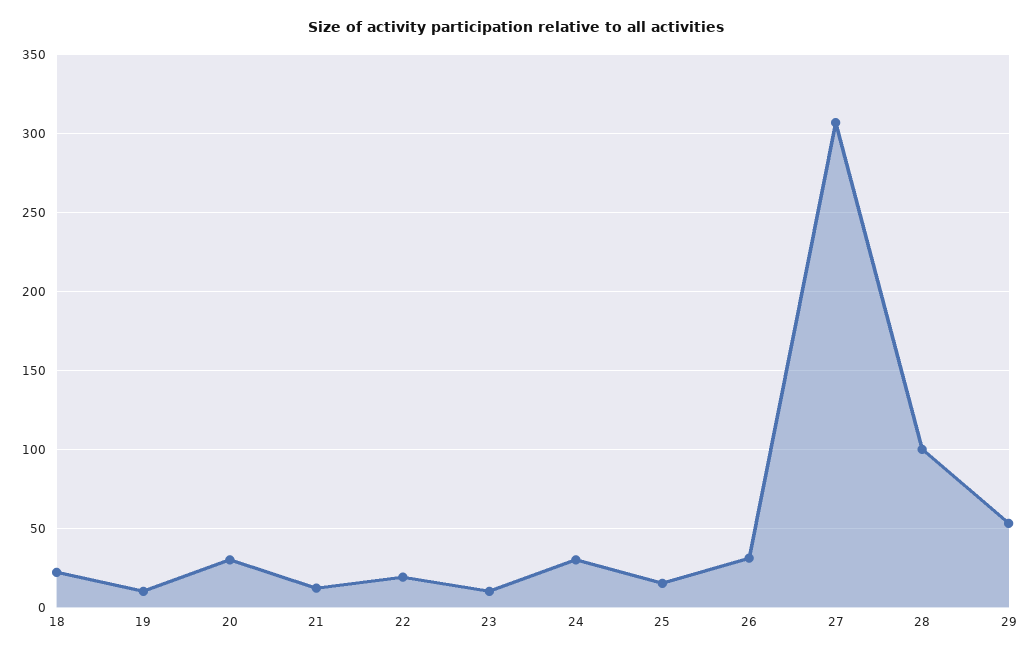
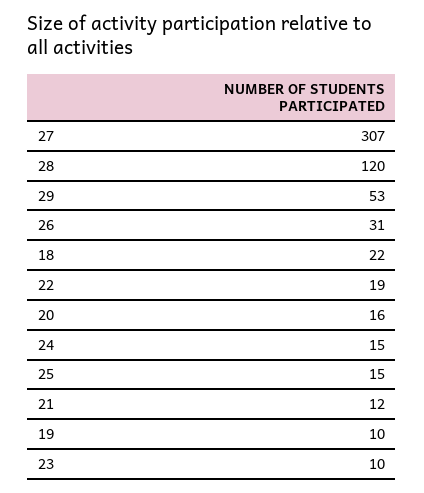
  {
    "18": 22,
    "19": 10,
-   "20": 30,
+   "20": 16,
    "21": 12,
    "22": 19,
    "23": 10,
-   "24": 30,
+   "24": 15,
    "25": 15,
    "26": 31,
    "27": 307,
-   "28": 100,
+   "28": 120,
    "29": 53
  }

